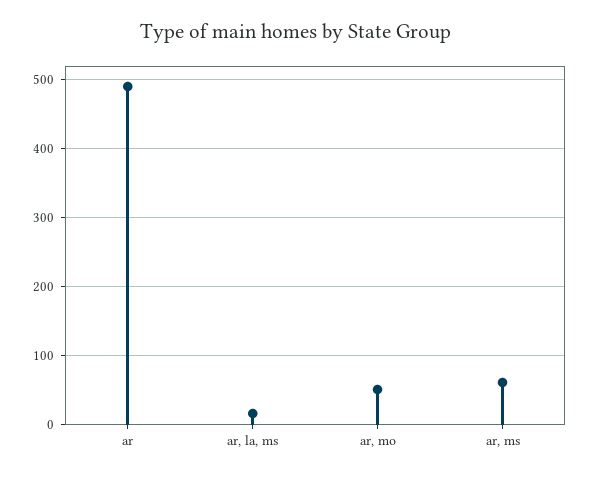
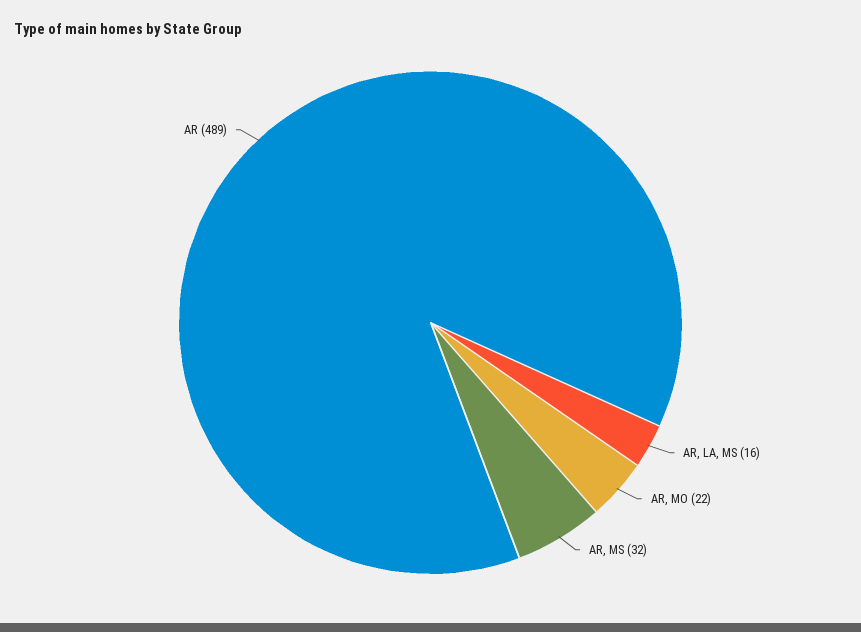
  {
    "ar": 489,
    "ar, la, ms": 16,
-   "ar, mo": 50,
+   "ar, mo": 22,
-   "ar, ms": 60
+   "ar, ms": 32
  }

